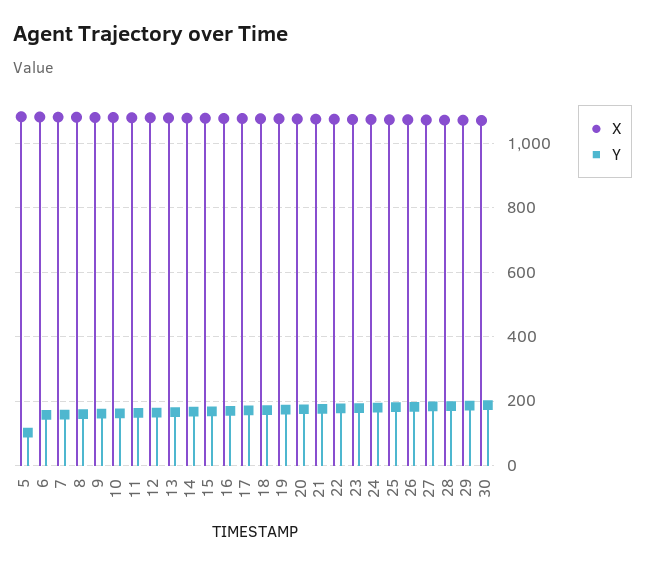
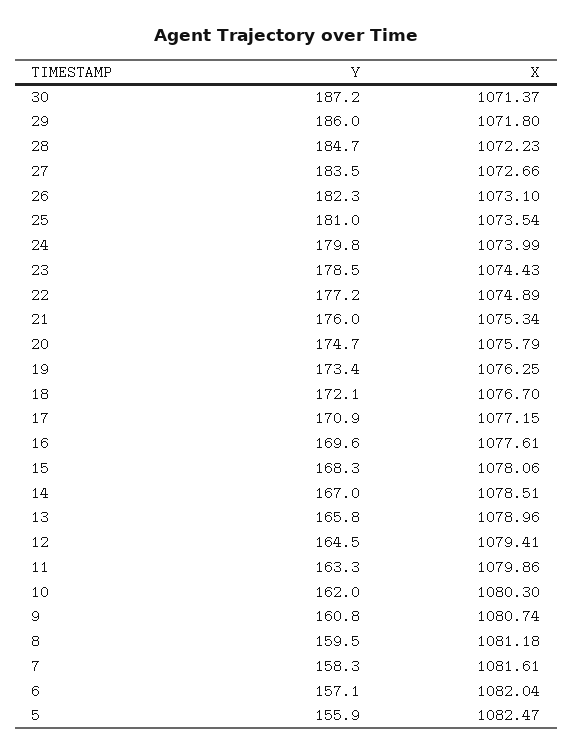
  {
    "X": {
      "5": 1082.47,
      "6": 1082.04,
      "7": 1081.61,
      "8": 1081.18,
      "9": 1080.74,
      "10": 1080.3,
      "11": 1079.86,
      "12": 1079.41,
      "13": 1078.96,
      "14": 1078.51,
      "15": 1078.06,
      "16": 1077.61,
      "17": 1077.15,
      "18": 1076.7,
      "19": 1076.25,
      "20": 1075.79,
      "21": 1075.34,
      "22": 1074.89,
      "23": 1074.43,
      "24": 1073.99,
      "25": 1073.54,
      "26": 1073.1,
      "27": 1072.66,
      "28": 1072.23,
      "29": 1071.8,
      "30": 1071.37
    },
    "Y": {
-     "5": 100,
+     "5": 155.9,
      "6": 157.1,
      "7": 158.3,
      "8": 159.5,
      "9": 160.8,
      "10": 162,
      "11": 163.3,
      "12": 164.5,
      "13": 165.8,
      "14": 167,
      "15": 168.3,
      "16": 169.6,
      "17": 170.9,
      "18": 172.1,
      "19": 173.4,
      "20": 174.7,
      "21": 176,
      "22": 177.2,
      "23": 178.5,
      "24": 179.8,
      "25": 181,
      "26": 182.3,
      "27": 183.5,
      "28": 184.7,
      "29": 186,
      "30": 187.2
    }
  }

